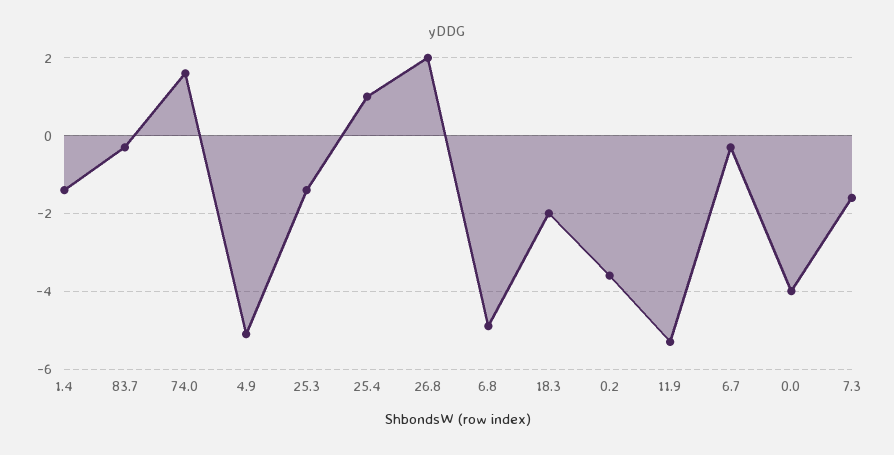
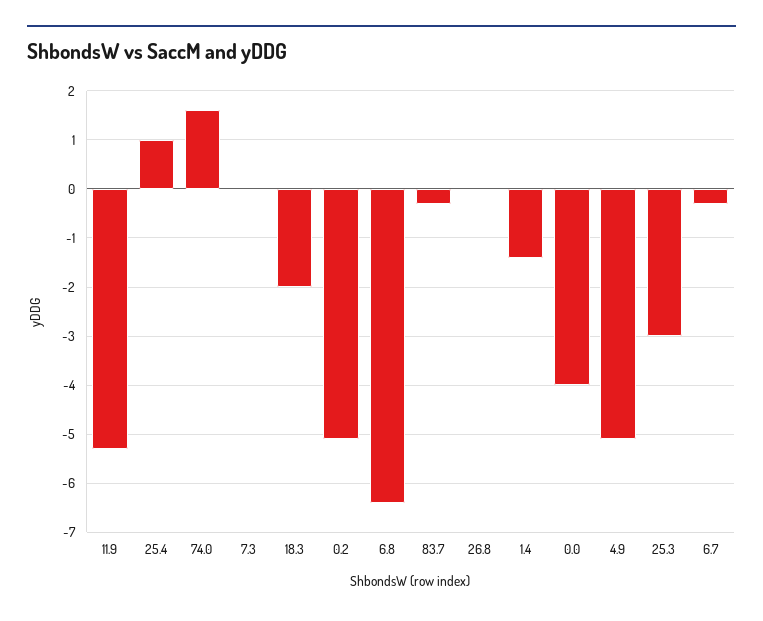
  {
    "1.4": -1.5,
    "83.7": -0.5,
    "74.0": 1.5,
    "4.9": -5,
-   "25.3": -1.5,
+   "25.3": -3,
    "25.4": 1,
-   "26.8": 2,
+   "26.8": 0,
-   "6.8": -5,
+   "6.8": -6.5,
    "18.3": -2,
-   "0.2": -3.5,
+   "0.2": -5,
    "11.9": -5.5,
    "6.7": -0.5,
    "0.0": -4,
-   "7.3": -1.5
+   "7.3": 0
  }

